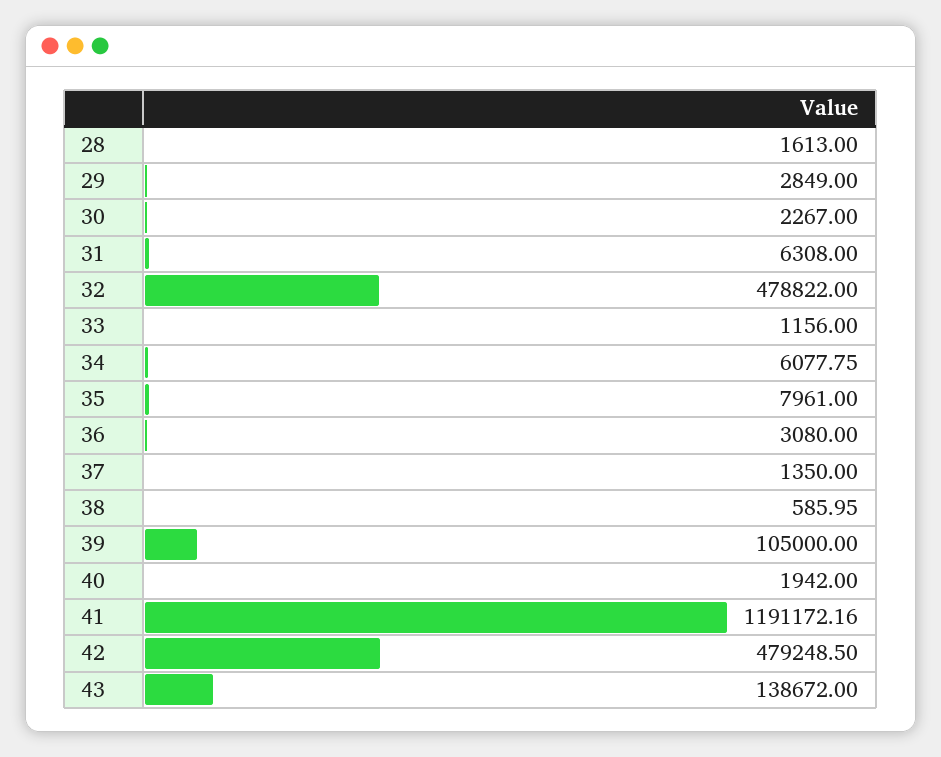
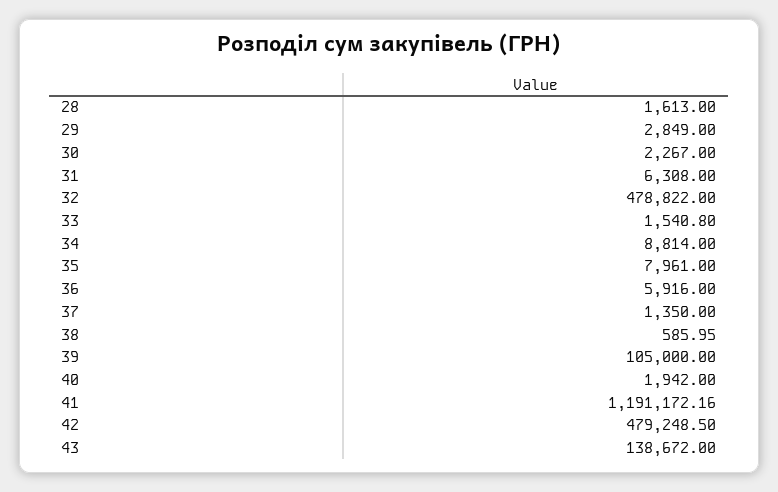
  {
    "28": 1613,
    "29": 2849,
    "30": 2267,
    "31": 6308,
    "32": 478822,
-   "33": 1156,
+   "33": 1540.8,
-   "34": 6077.75,
+   "34": 8814,
    "35": 7961,
-   "36": 3080,
+   "36": 5916,
    "37": 1350,
    "38": 585.95,
    "39": 105000,
    "40": 1942,
    "41": 1191172.16,
    "42": 479248.5,
    "43": 138672
  }

